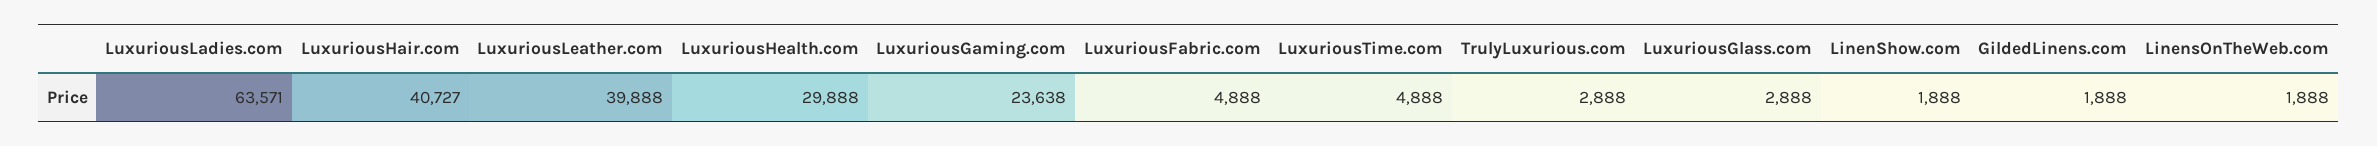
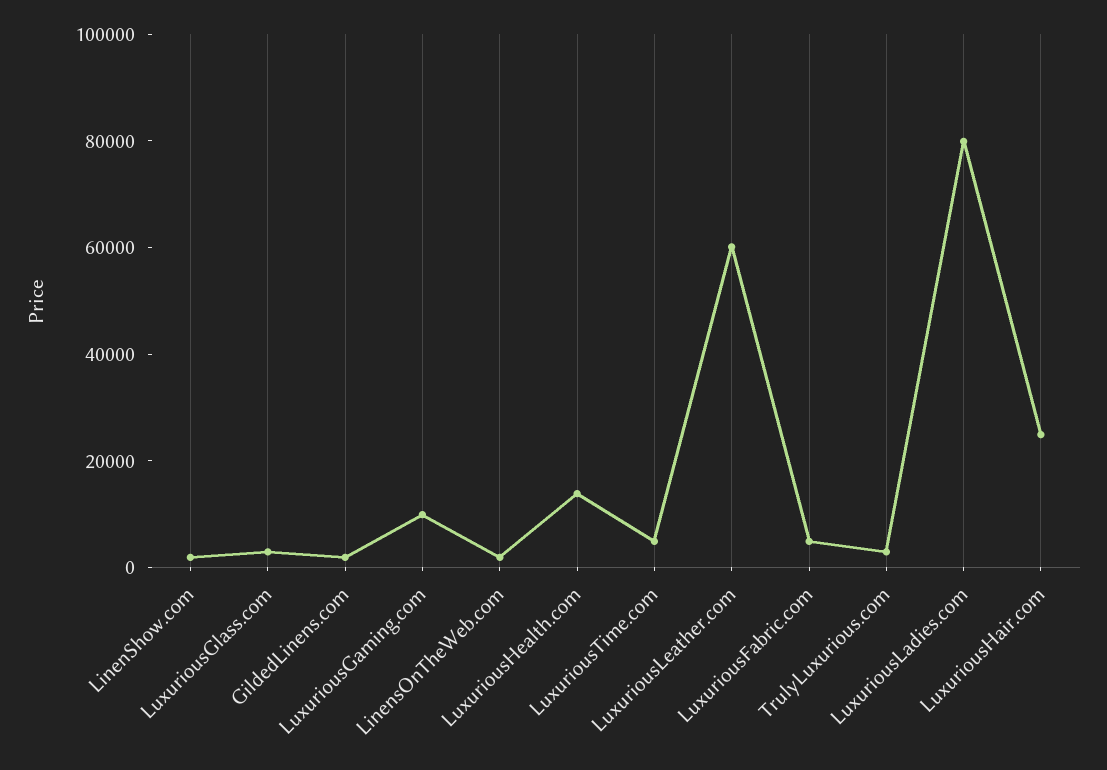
  {
-   "LuxuriousLadies.com": 63571,
+   "LuxuriousLadies.com": 80000,
-   "LuxuriousHair.com": 40727,
+   "LuxuriousHair.com": 25000,
-   "LuxuriousLeather.com": 39888,
+   "LuxuriousLeather.com": 60000,
-   "LuxuriousHealth.com": 29888,
+   "LuxuriousHealth.com": 15000,
-   "LuxuriousGaming.com": 23638,
+   "LuxuriousGaming.com": 10000,
    "LuxuriousFabric.com": 4888,
    "LuxuriousTime.com": 4888,
    "TrulyLuxurious.com": 2888,
    "LuxuriousGlass.com": 2888,
    "LinenShow.com": 1888,
    "GildedLinens.com": 1888,
    "LinensOnTheWeb.com": 1888
  }

